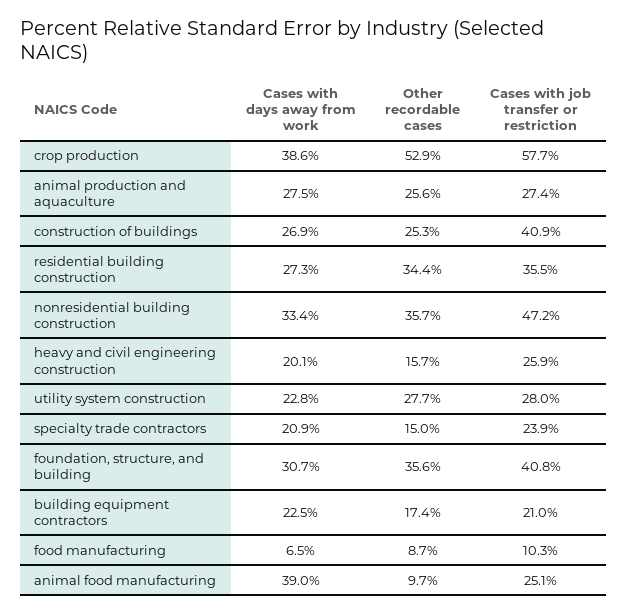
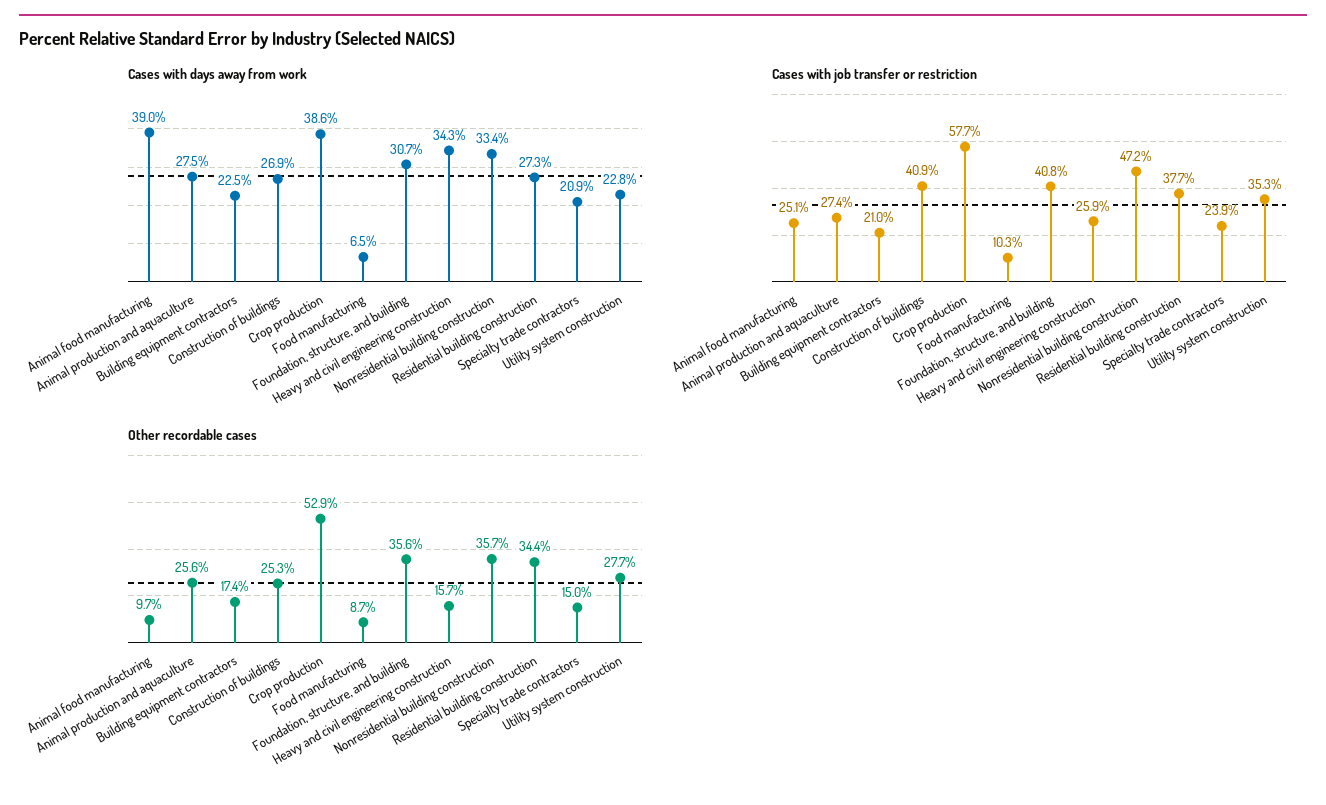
  {
    "Cases with days away from work": {
      "crop production": 38.6,
      "animal production and aquaculture": 27.5,
      "construction of buildings": 26.9,
      "residential building construction": 27.3,
      "nonresidential building construction": 33.4,
-     "heavy and civil engineering construction": 20.1,
+     "heavy and civil engineering construction": 34.3,
      "utility system construction": 22.8,
      "specialty trade contractors": 20.9,
      "foundation, structure, and building": 30.7,
      "building equipment contractors": 22.5,
      "food manufacturing": 6.5,
      "animal food manufacturing": 39
    },
    "Other recordable cases": {
      "crop production": 52.9,
      "animal production and aquaculture": 25.6,
      "construction of buildings": 25.3,
      "residential building construction": 34.4,
      "nonresidential building construction": 35.7,
      "heavy and civil engineering construction": 15.7,
      "utility system construction": 27.7,
      "specialty trade contractors": 15,
      "foundation, structure, and building": 35.6,
      "building equipment contractors": 17.4,
      "food manufacturing": 8.7,
      "animal food manufacturing": 9.7
    },
    "Cases with job transfer or restriction": {
      "crop production": 57.7,
      "animal production and aquaculture": 27.4,
      "construction of buildings": 40.9,
-     "residential building construction": 35.5,
+     "residential building construction": 37.7,
      "nonresidential building construction": 47.2,
      "heavy and civil engineering construction": 25.9,
-     "utility system construction": 28,
+     "utility system construction": 35.3,
      "specialty trade contractors": 23.9,
      "foundation, structure, and building": 40.8,
      "building equipment contractors": 21,
      "food manufacturing": 10.3,
      "animal food manufacturing": 25.1
    }
  }

